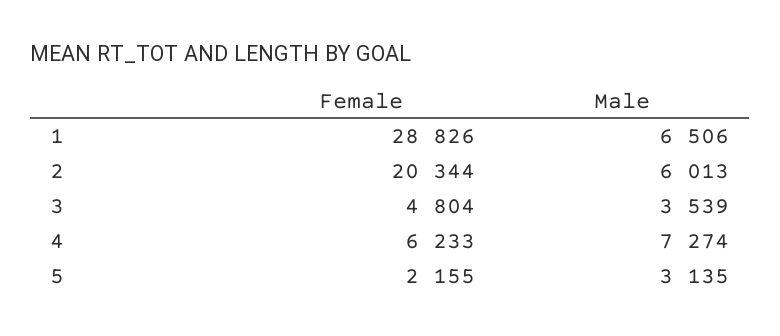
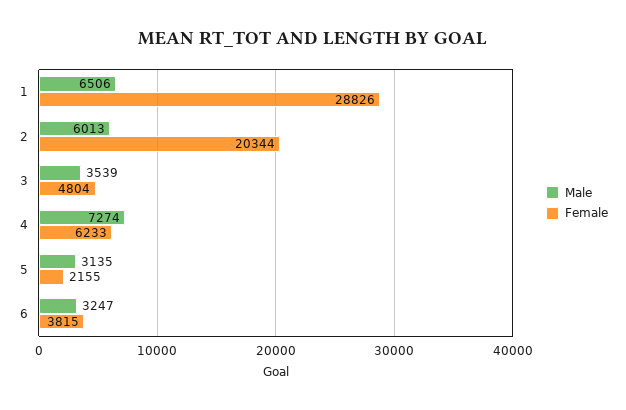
  {
    "Female": {
      "1": 28826,
      "2": 20344,
      "3": 4804,
      "4": 6233,
-     "5": 2155
+     "5": 2155,
+     "6": 3815
    },
    "Male": {
      "1": 6506,
      "2": 6013,
      "3": 3539,
      "4": 7274,
-     "5": 3135
+     "5": 3135,
+     "6": 3247
    }
  }

